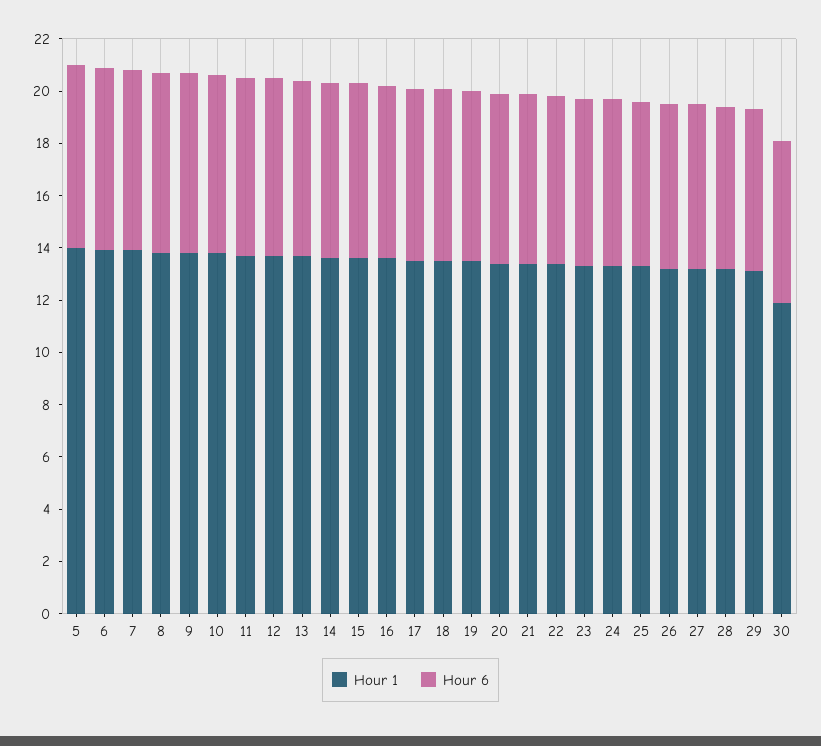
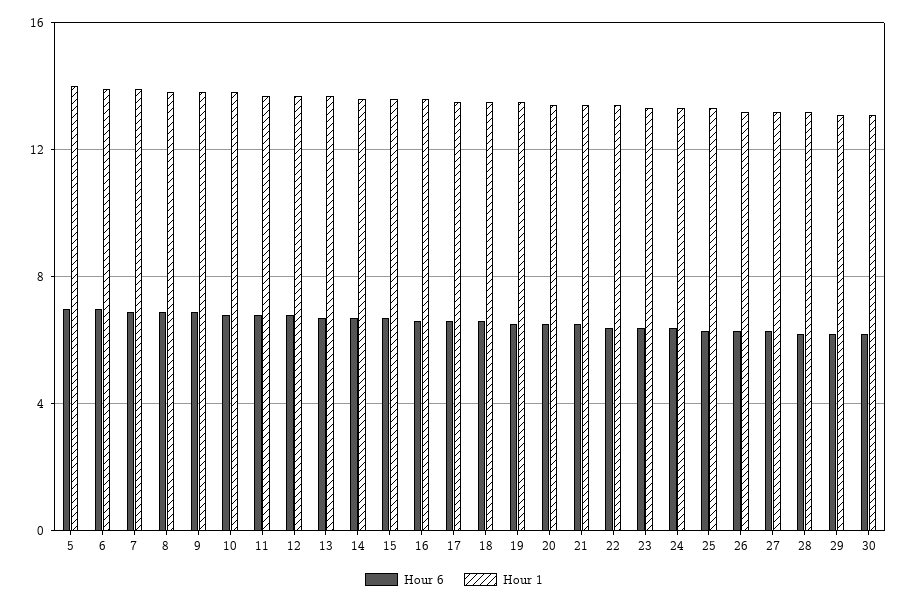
  {
    "Hour 1": {
      "5": 14,
      "6": 14,
      "7": 14,
      "8": 14,
      "9": 14,
      "10": 14,
      "11": 13.5,
      "12": 13.5,
      "13": 13.5,
      "14": 13.5,
      "15": 13.5,
      "16": 13.5,
      "17": 13.5,
      "18": 13.5,
      "19": 13.5,
      "20": 13.5,
      "21": 13.5,
      "22": 13.5,
      "23": 13.5,
      "24": 13.5,
      "25": 13.5,
      "26": 13,
      "27": 13,
      "28": 13,
      "29": 13,
-     "30": 12
+     "30": 13
    },
    "Hour 6": {
      "5": 7,
      "6": 7,
      "7": 7,
      "8": 7,
      "9": 7,
      "10": 7,
      "11": 7,
      "12": 7,
      "13": 6.5,
      "14": 6.5,
      "15": 6.5,
      "16": 6.5,
      "17": 6.5,
      "18": 6.5,
      "19": 6.5,
      "20": 6.5,
      "21": 6.5,
      "22": 6.5,
      "23": 6.5,
      "24": 6.5,
      "25": 6.5,
      "26": 6.5,
      "27": 6.5,
      "28": 6,
      "29": 6,
      "30": 6
    }
  }

